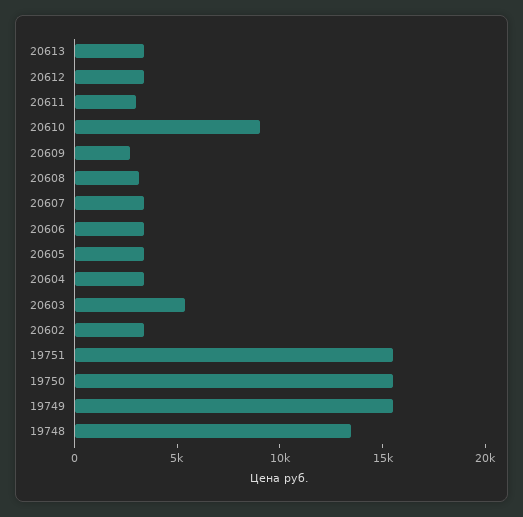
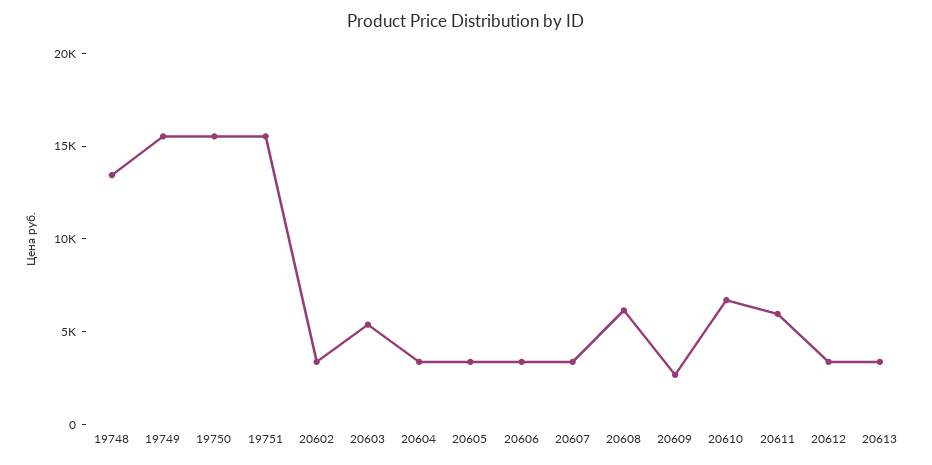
  {
    "20613": 3000,
    "20612": 3000,
-   "20611": 3000,
+   "20611": 6000,
-   "20610": 9000,
+   "20610": 7000,
    "20609": 3000,
-   "20608": 3000,
+   "20608": 6000,
    "20607": 3000,
    "20606": 3000,
    "20605": 3000,
    "20604": 3000,
    "20603": 5000,
    "20602": 3000,
    "19751": 16000,
    "19750": 16000,
    "19749": 16000,
    "19748": 13000
  }

